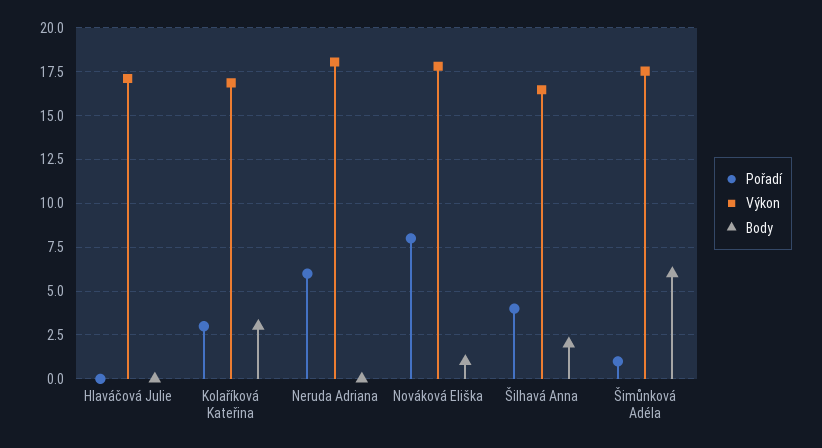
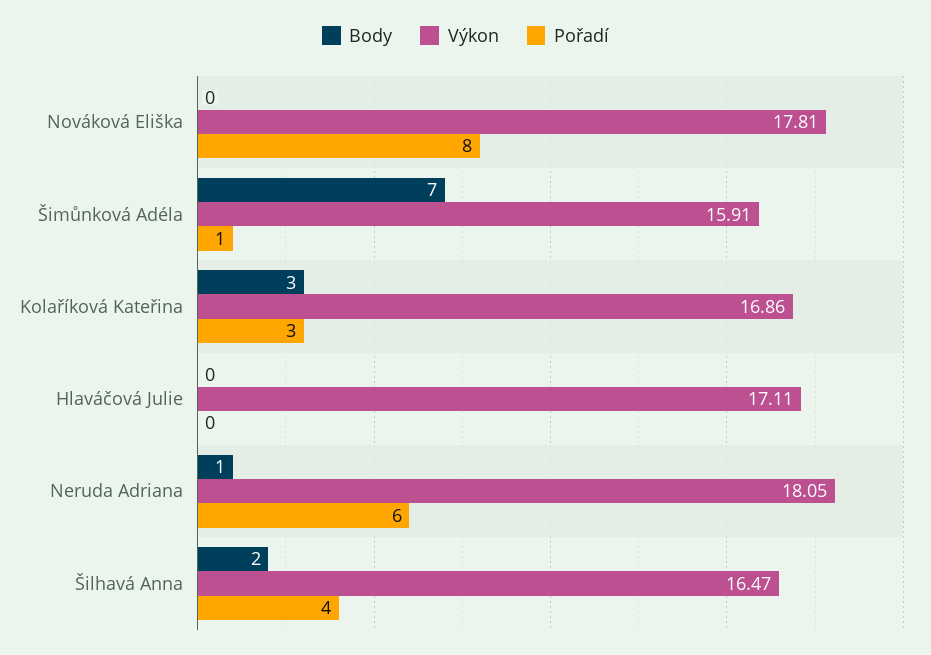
  {
    "Pořadí": {
      "Hlaváčová Julie": 0,
      "Kolaříková Kateřina": 3,
      "Neruda Adriana": 6,
      "Nováková Eliška": 8,
      "Šilhavá Anna": 4,
      "Šimůnková Adéla": 1
    },
    "Výkon": {
      "Hlaváčová Julie": 17.11,
      "Kolaříková Kateřina": 16.86,
      "Neruda Adriana": 18.05,
      "Nováková Eliška": 17.81,
      "Šilhavá Anna": 16.47,
-     "Šimůnková Adéla": 17.5
+     "Šimůnková Adéla": 15.91
    },
    "Body": {
      "Hlaváčová Julie": 0,
      "Kolaříková Kateřina": 3,
-     "Neruda Adriana": 0,
+     "Neruda Adriana": 1,
-     "Nováková Eliška": 1,
+     "Nováková Eliška": 0,
      "Šilhavá Anna": 2,
-     "Šimůnková Adéla": 6
+     "Šimůnková Adéla": 7
    }
  }

